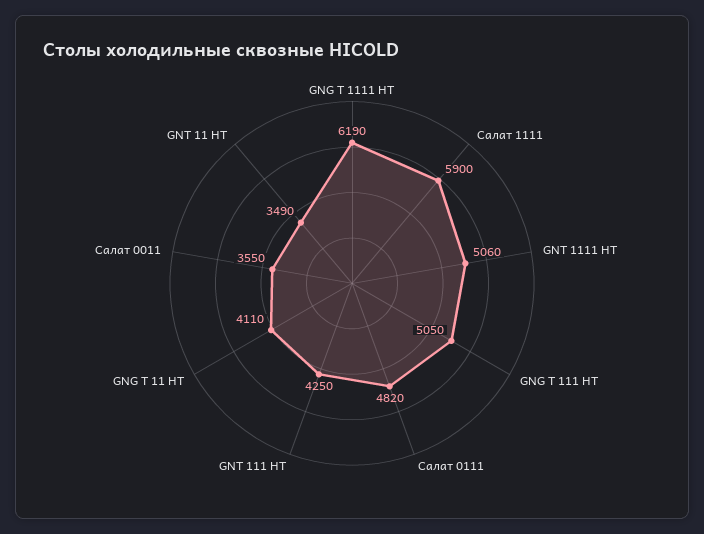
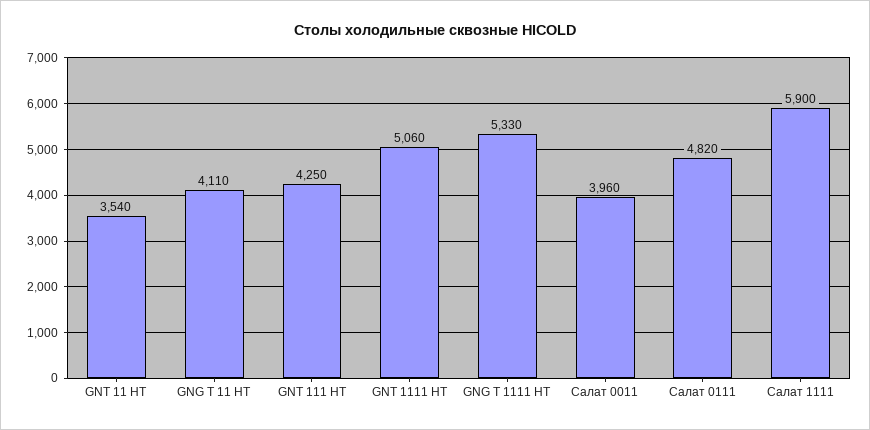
  {
-   "GNG T 1111 HT": 6190,
+   "GNG T 1111 HT": 5330,
    "Салат 1111": 5900,
    "GNT 1111 HT": 5060,
-   "GNG T 111 HT": 5050,
    "Салат 0111": 4820,
    "GNT 111 HT": 4250,
    "GNG T 11 HT": 4110,
-   "Салат 0011": 3550,
+   "Салат 0011": 3960,
-   "GNT 11 HT": 3490
+   "GNT 11 HT": 3540
  }

